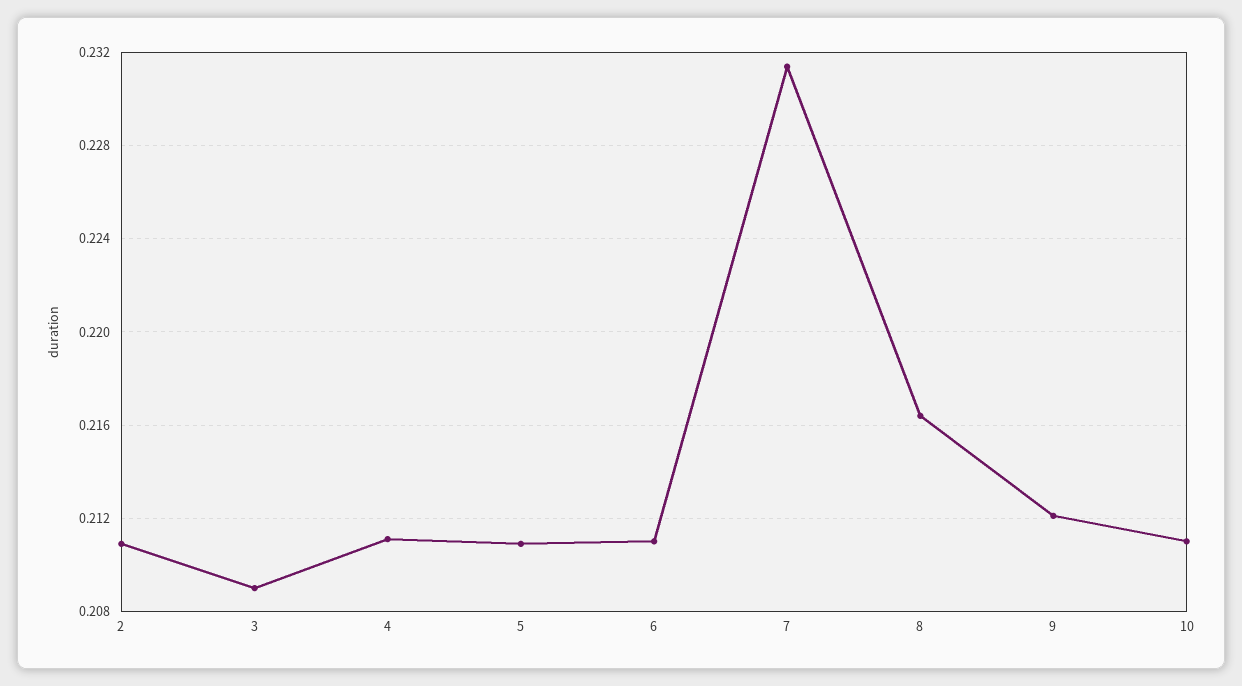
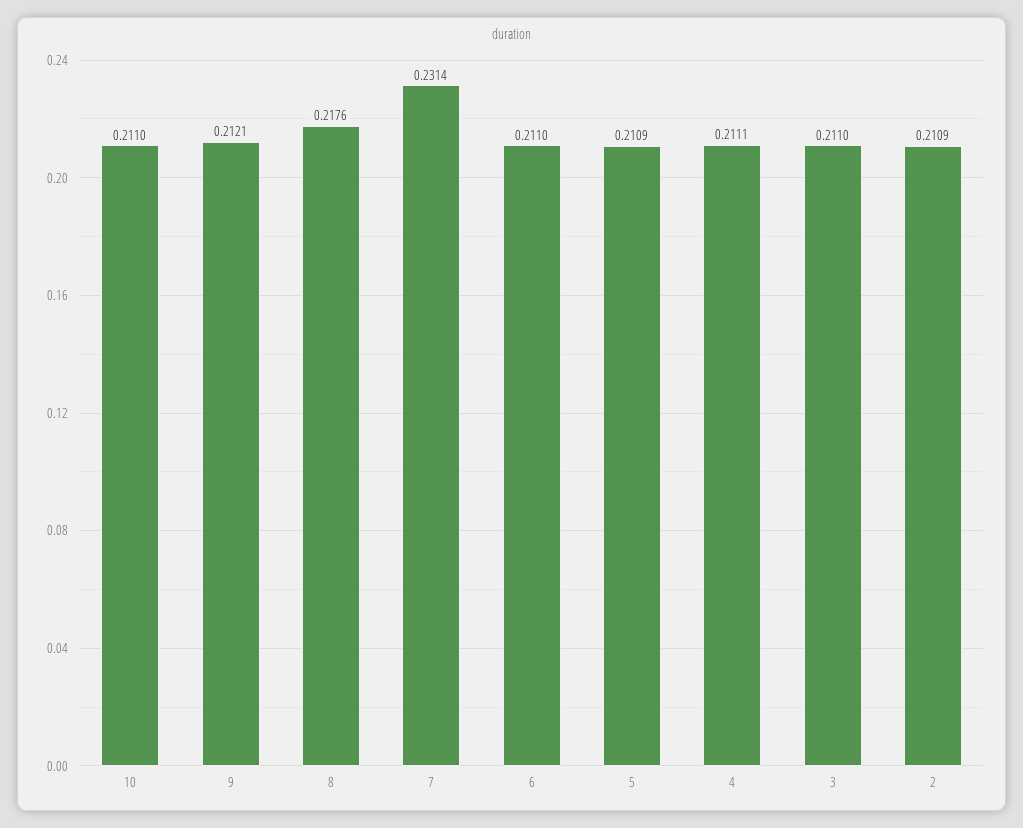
  {
    "2": 0.2109,
-   "3": 0.209,
+   "3": 0.211,
    "4": 0.2111,
    "5": 0.2109,
    "6": 0.211,
    "7": 0.2314,
-   "8": 0.2165,
+   "8": 0.2176,
    "9": 0.2121,
    "10": 0.211
  }

